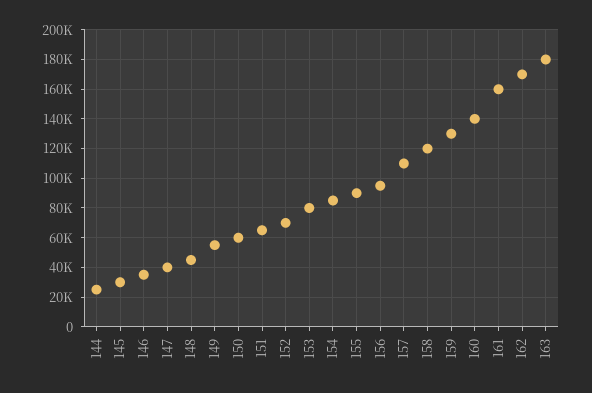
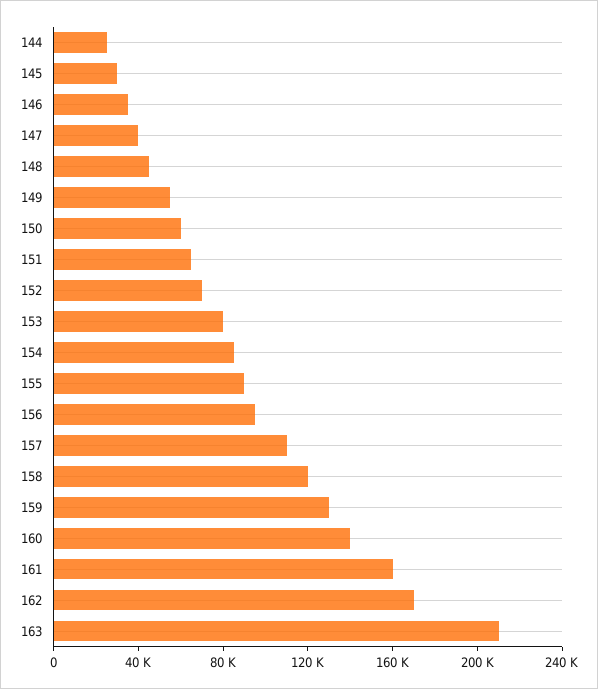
  {
    "144": 25000,
    "145": 30000,
    "146": 35000,
    "147": 40000,
    "148": 45000,
    "149": 55000,
    "150": 60000,
    "151": 65000,
    "152": 70000,
    "153": 80000,
    "154": 85000,
    "155": 90000,
    "156": 95000,
    "157": 110000,
    "158": 120000,
    "159": 130000,
    "160": 140000,
    "161": 160000,
    "162": 170000,
-   "163": 180000
+   "163": 210000
  }

